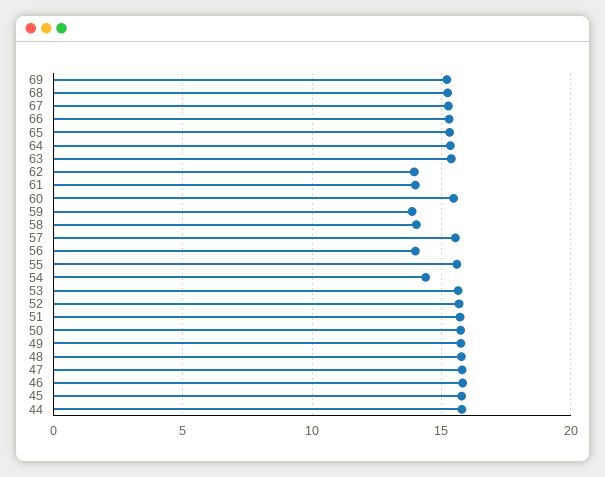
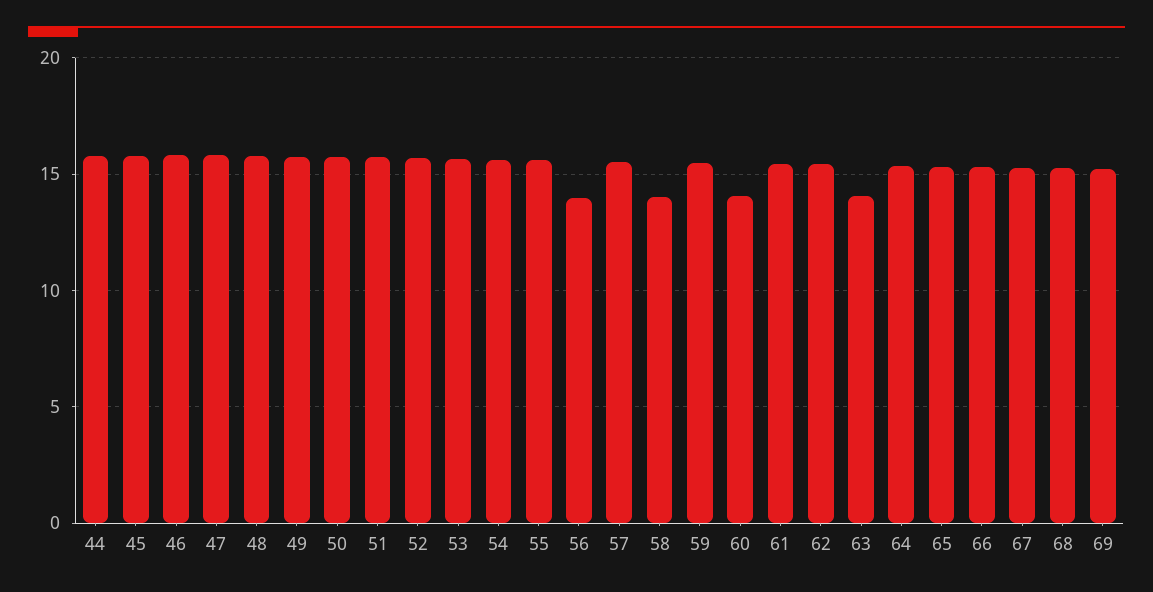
  {
    "69": 15,
    "68": 15,
    "67": 15.5,
    "66": 15.5,
    "65": 15.5,
    "64": 15.5,
-   "63": 15.5,
+   "63": 14,
-   "62": 14,
+   "62": 15.5,
-   "61": 14,
+   "61": 15.5,
-   "60": 15.5,
+   "60": 14,
-   "59": 14,
+   "59": 15.5,
    "58": 14,
    "57": 15.5,
    "56": 14,
    "55": 15.5,
-   "54": 14.5,
+   "54": 15.5,
    "53": 15.5,
    "52": 15.5,
    "51": 15.5,
    "50": 15.5,
    "49": 16,
    "48": 16,
    "47": 16,
    "46": 16,
    "45": 16,
    "44": 16
  }

